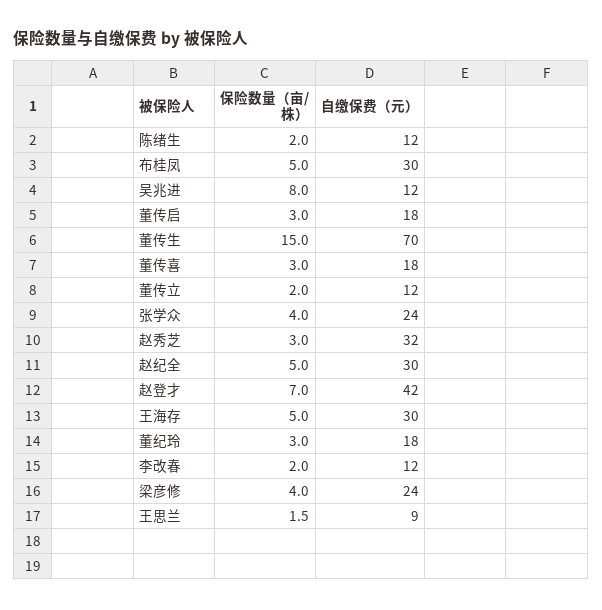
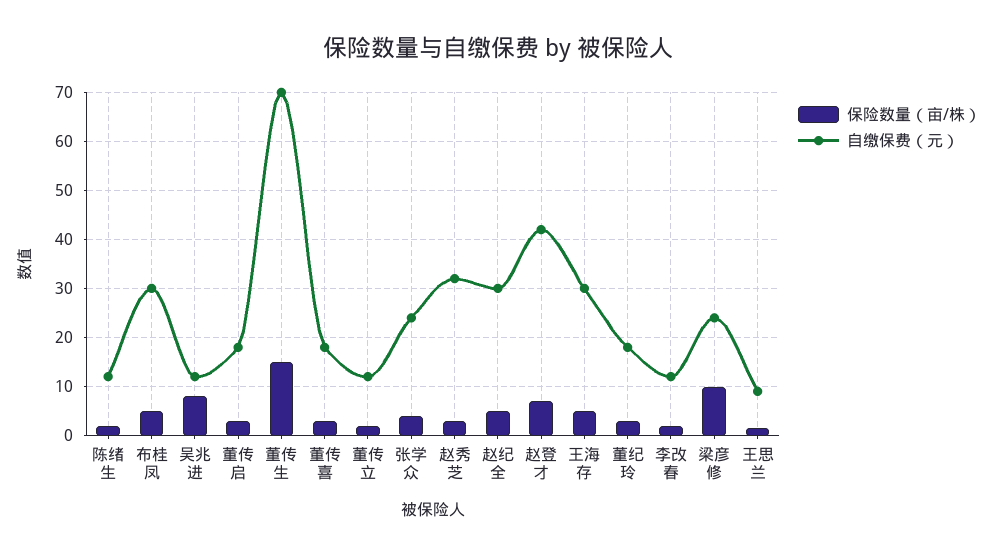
  {
    "保险数量（亩/株）": {
      "陈绪生": 2,
      "布桂凤": 5,
      "吴兆进": 8,
      "董传启": 3,
      "董传生": 15,
      "董传喜": 3,
      "董传立": 2,
      "张学众": 4,
      "赵秀芝": 3,
      "赵纪全": 5,
      "赵登才": 7,
      "王海存": 5,
      "董纪玲": 3,
      "李改春": 2,
-     "梁彦修": 4,
+     "梁彦修": 10,
      "王思兰": 1.5
    },
    "自缴保费（元）": {
      "陈绪生": 12,
      "布桂凤": 30,
      "吴兆进": 12,
      "董传启": 18,
      "董传生": 70,
      "董传喜": 18,
      "董传立": 12,
      "张学众": 24,
      "赵秀芝": 32,
      "赵纪全": 30,
      "赵登才": 42,
      "王海存": 30,
      "董纪玲": 18,
      "李改春": 12,
      "梁彦修": 24,
      "王思兰": 9
    }
  }

